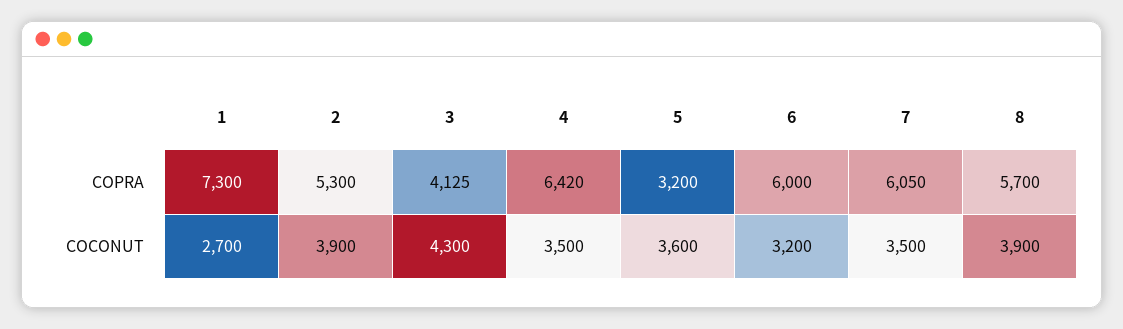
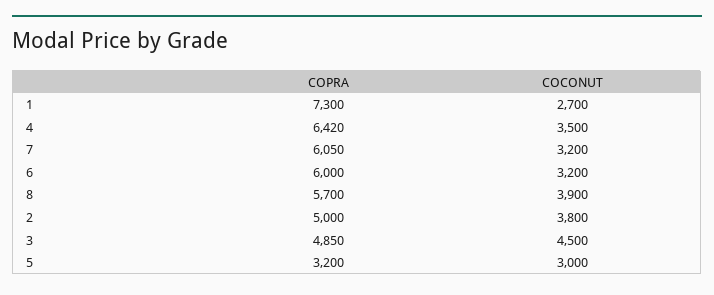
  {
    "1": {
      "COPRA": 7300,
      "COCONUT": 2700
    },
    "2": {
-     "COPRA": 5300,
+     "COPRA": 5000,
-     "COCONUT": 3900
+     "COCONUT": 3800
    },
    "3": {
-     "COPRA": 4125,
+     "COPRA": 4850,
-     "COCONUT": 4300
+     "COCONUT": 4500
    },
    "4": {
      "COPRA": 6420,
      "COCONUT": 3500
    },
    "5": {
      "COPRA": 3200,
-     "COCONUT": 3600
+     "COCONUT": 3000
    },
    "6": {
      "COPRA": 6000,
      "COCONUT": 3200
    },
    "7": {
      "COPRA": 6050,
-     "COCONUT": 3500
+     "COCONUT": 3200
    },
    "8": {
      "COPRA": 5700,
      "COCONUT": 3900
    }
  }

